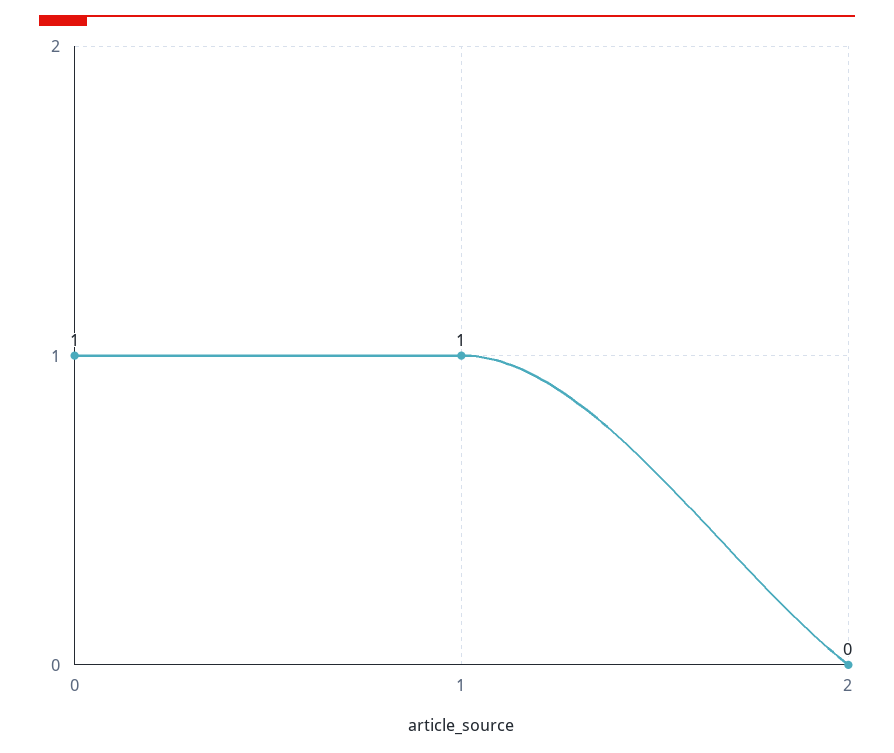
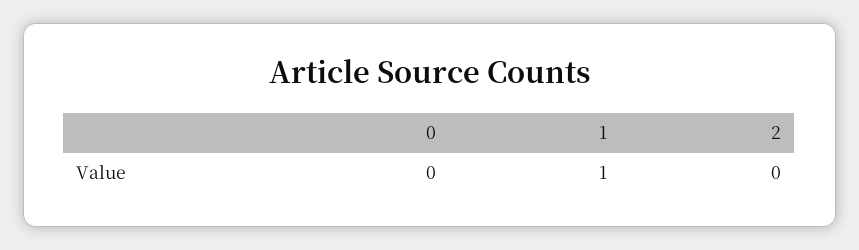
  {
-   "0": 1,
+   "0": 0,
    "1": 1,
    "2": 0
  }

